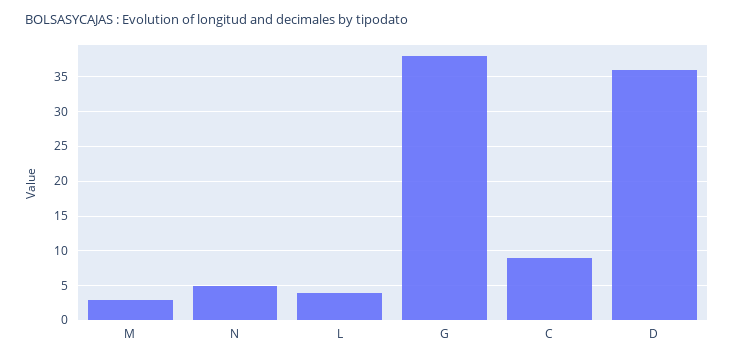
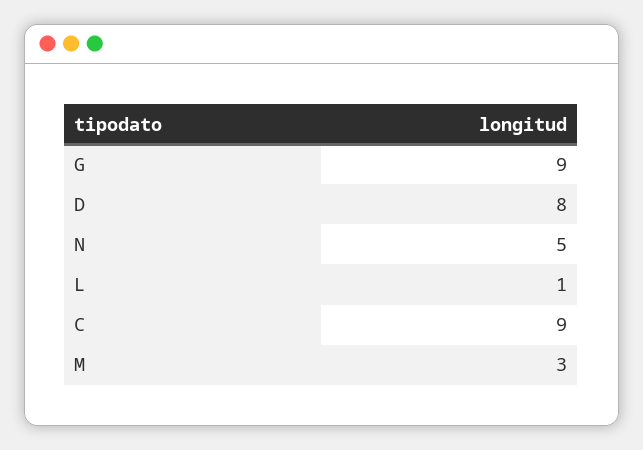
  {
    "M": 3,
    "N": 5,
-   "L": 4,
+   "L": 1,
-   "G": 38,
+   "G": 9,
    "C": 9,
-   "D": 36
+   "D": 8
  }

